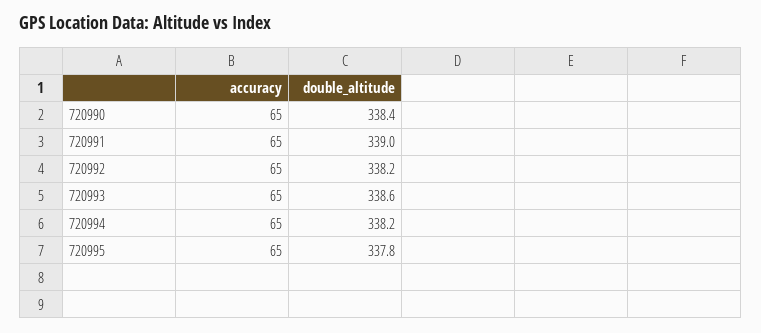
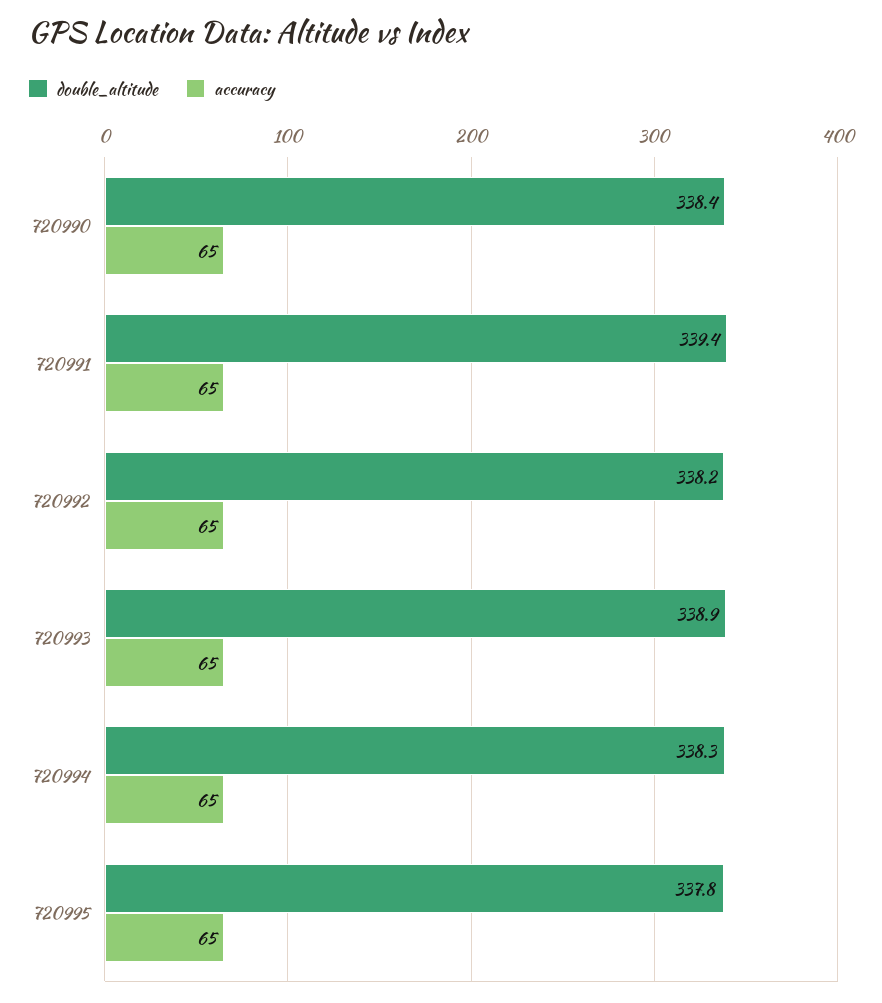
  {
    "accuracy": {
      "720990": 65,
      "720991": 65,
      "720992": 65,
      "720993": 65,
      "720994": 65,
      "720995": 65
    },
    "double_altitude": {
      "720990": 338.4,
-     "720991": 339,
+     "720991": 339.4,
      "720992": 338.2,
-     "720993": 338.6,
+     "720993": 338.9,
-     "720994": 338.2,
+     "720994": 338.3,
      "720995": 337.8
    }
  }

